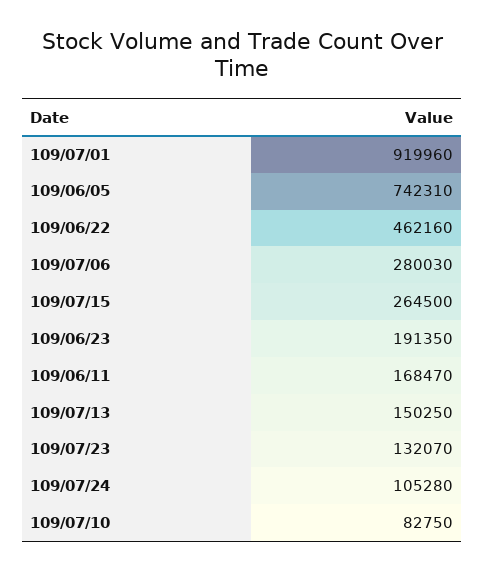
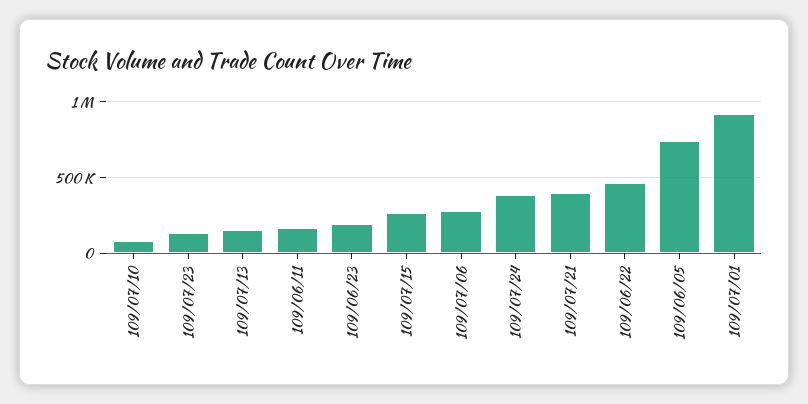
  {
    "109/07/01": 919960,
    "109/06/05": 742310,
    "109/06/22": 462160,
    "109/07/06": 280030,
    "109/07/15": 264500,
    "109/06/23": 191350,
    "109/06/11": 168470,
    "109/07/13": 150250,
    "109/07/23": 132070,
-   "109/07/24": 105280,
+   "109/07/24": 400000,
-   "109/07/10": 82750
+   "109/07/10": 82750,
+   "109/07/21": 400000
  }

